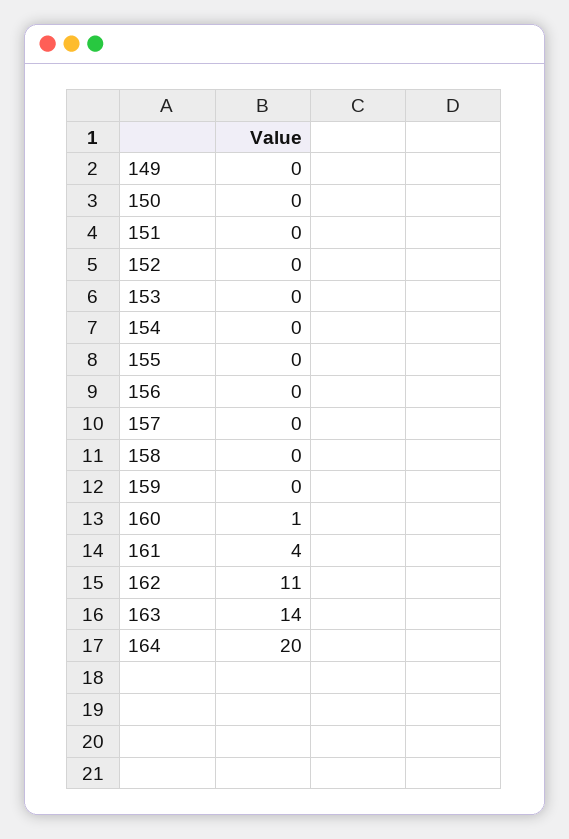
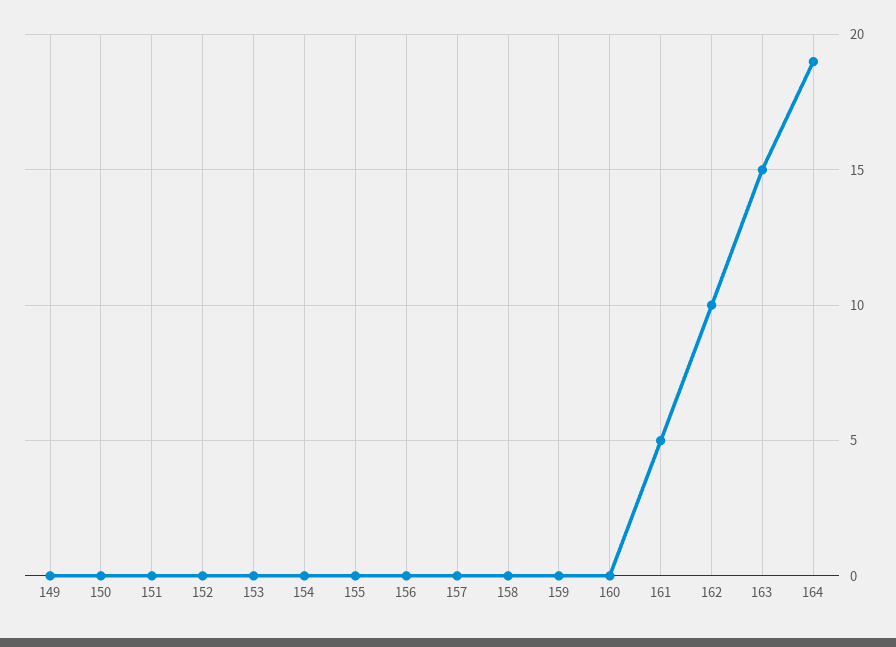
  {
    "149": 0,
    "150": 0,
    "151": 0,
    "152": 0,
    "153": 0,
    "154": 0,
    "155": 0,
    "156": 0,
    "157": 0,
    "158": 0,
    "159": 0,
-   "160": 1,
+   "160": 0,
-   "161": 4,
+   "161": 5,
-   "162": 11,
+   "162": 10,
-   "163": 14,
+   "163": 15,
-   "164": 20
+   "164": 19
  }

